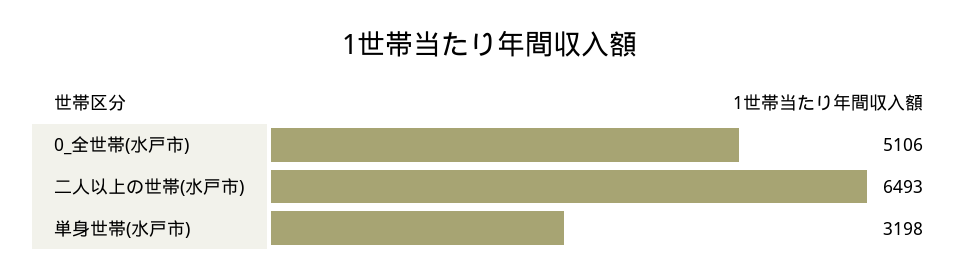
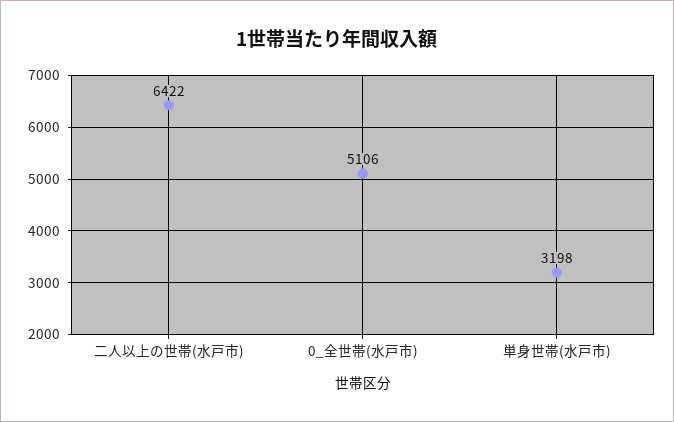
  {
    "0_全世帯(水戸市)": 5106,
-   "二人以上の世帯(水戸市)": 6493,
+   "二人以上の世帯(水戸市)": 6422,
    "単身世帯(水戸市)": 3198
  }

